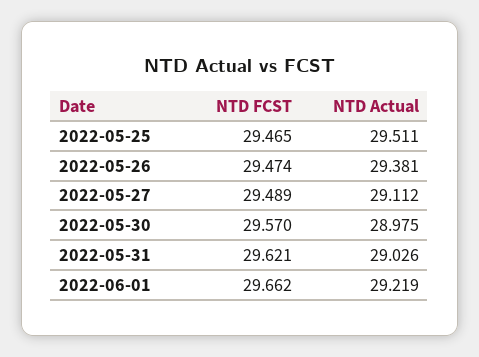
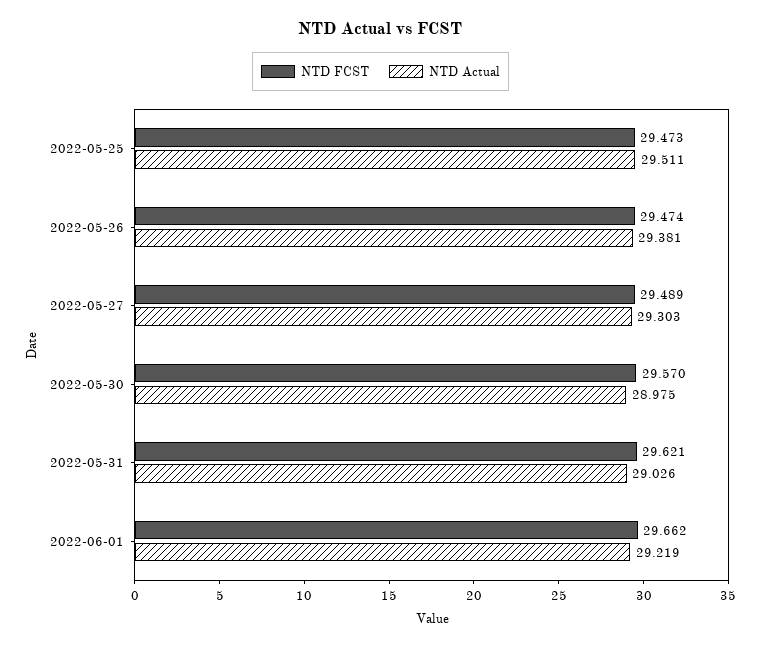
  {
    "NTD FCST": {
-     "2022-05-25": 29.465,
+     "2022-05-25": 29.473,
      "2022-05-26": 29.474,
      "2022-05-27": 29.489,
      "2022-05-30": 29.57,
      "2022-05-31": 29.621,
      "2022-06-01": 29.662
    },
    "NTD Actual": {
      "2022-05-25": 29.511,
      "2022-05-26": 29.381,
-     "2022-05-27": 29.112,
+     "2022-05-27": 29.303,
      "2022-05-30": 28.975,
      "2022-05-31": 29.026,
      "2022-06-01": 29.219
    }
  }

